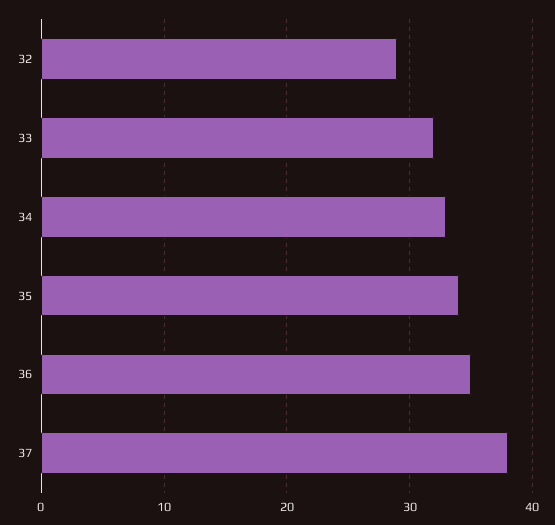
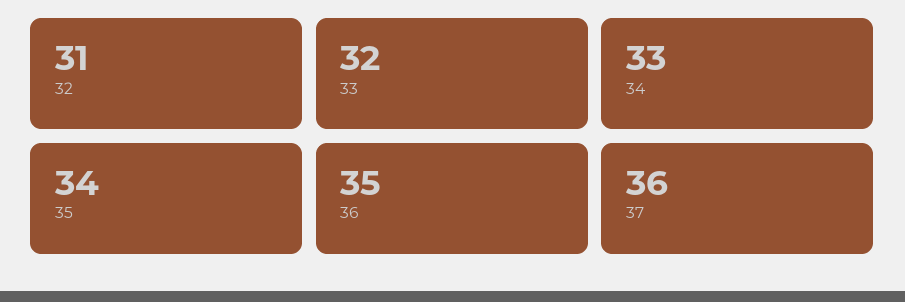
  {
-   "32": 29,
+   "32": 31,
    "33": 32,
    "34": 33,
    "35": 34,
    "36": 35,
-   "37": 38
+   "37": 36
  }

